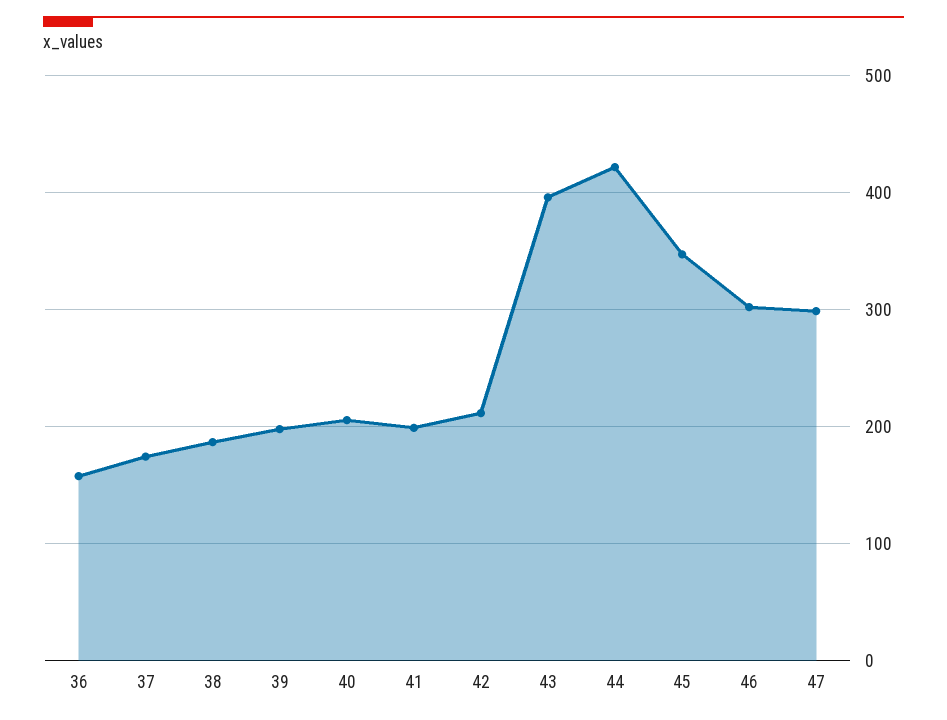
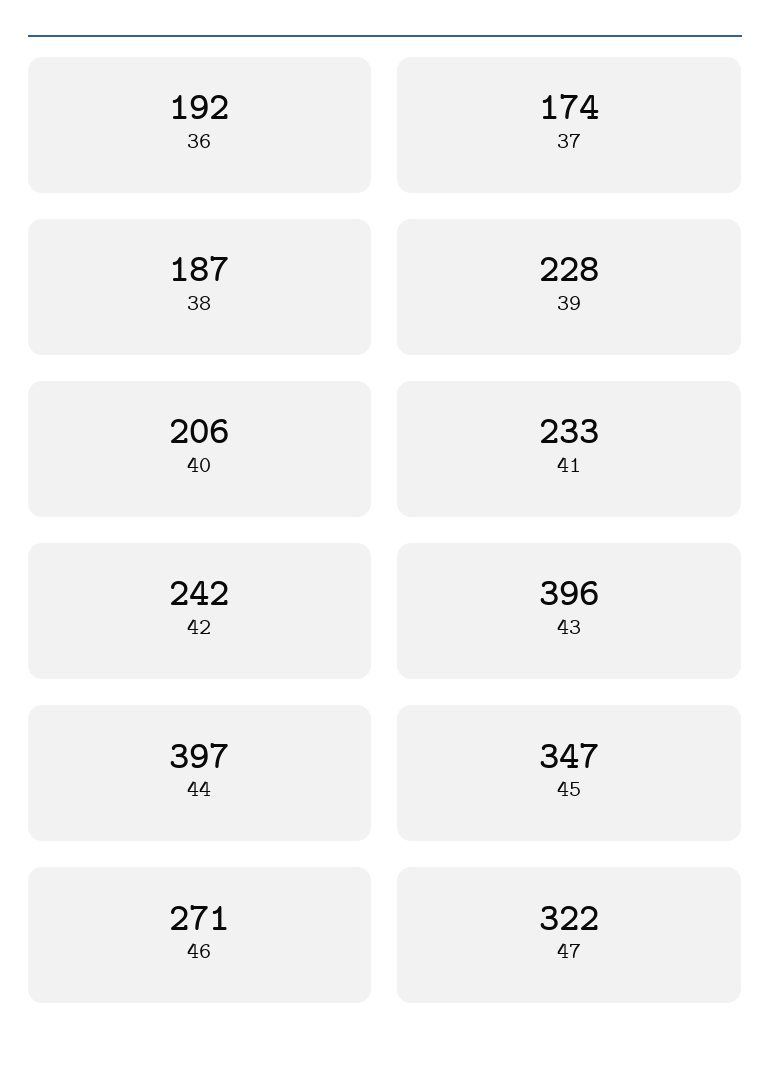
  {
-   "36": 160,
+   "36": 192,
    "37": 174,
    "38": 187,
-   "39": 200,
+   "39": 228,
    "40": 206,
-   "41": 200,
+   "41": 233,
-   "42": 210,
+   "42": 242,
    "43": 396,
-   "44": 420,
+   "44": 397,
    "45": 347,
-   "46": 300,
+   "46": 271,
-   "47": 300
+   "47": 322
  }

